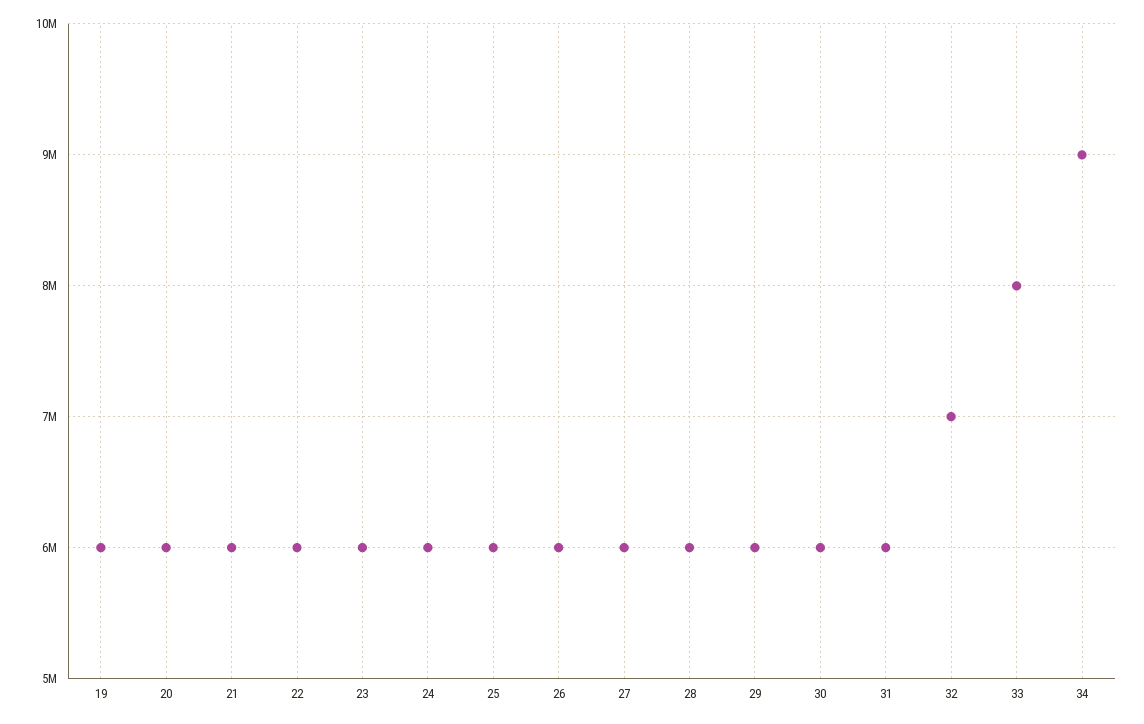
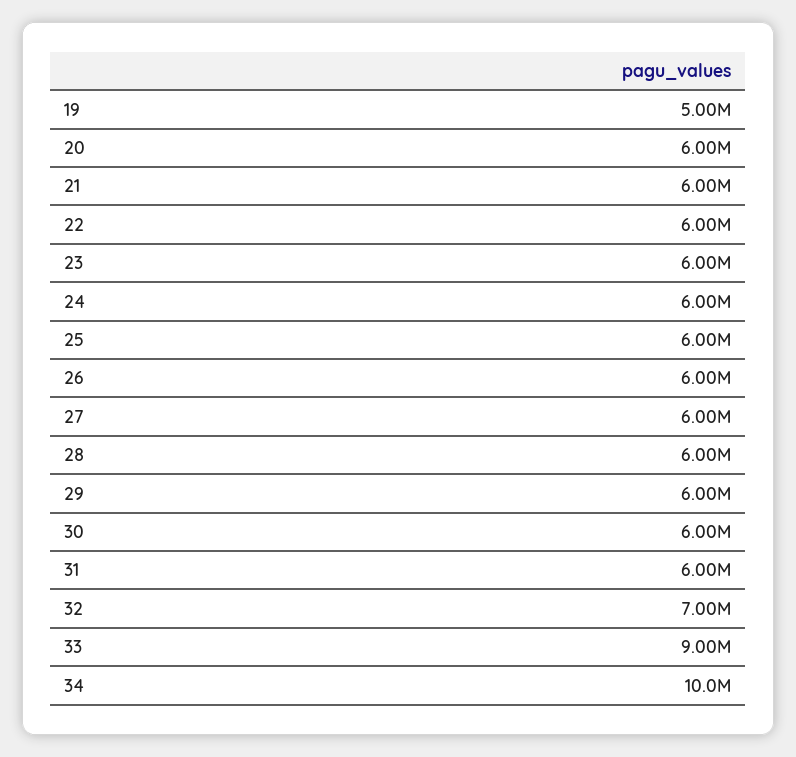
  {
-   "19": 6000000,
+   "19": 5000000,
    "20": 6000000,
    "21": 6000000,
    "22": 6000000,
    "23": 6000000,
    "24": 6000000,
    "25": 6000000,
    "26": 6000000,
    "27": 6000000,
    "28": 6000000,
    "29": 6000000,
    "30": 6000000,
    "31": 6000000,
    "32": 7000000,
-   "33": 8000000,
+   "33": 9000000,
-   "34": 9000000
+   "34": 10000000
  }

